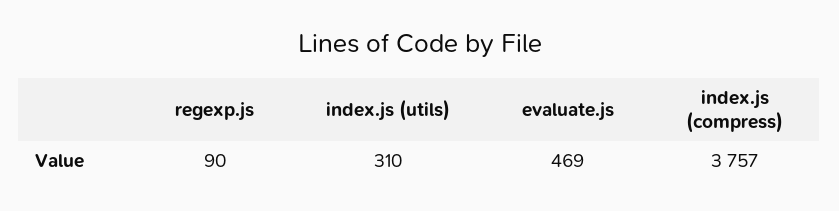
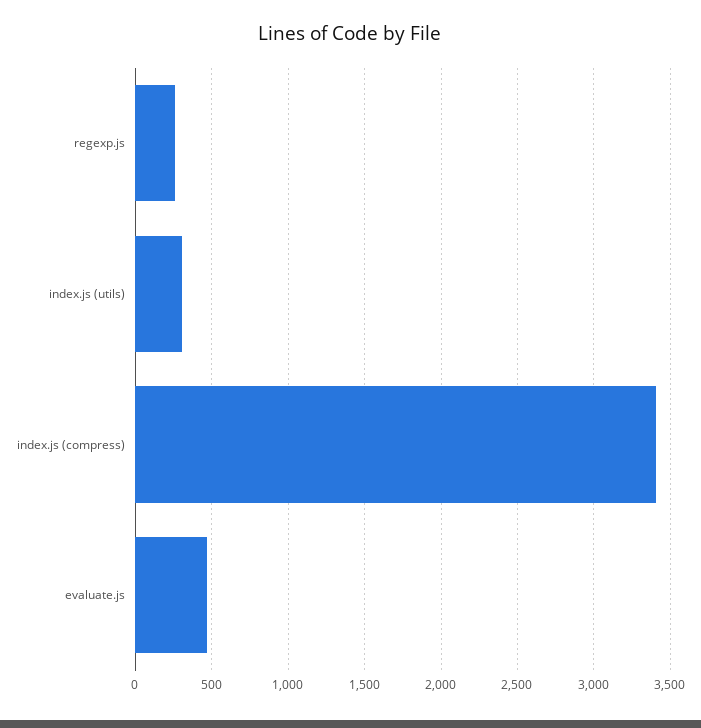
  {
-   "regexp.js": 90,
+   "regexp.js": 250,
    "index.js (utils)": 310,
    "evaluate.js": 469,
-   "index.js (compress)": 3757
+   "index.js (compress)": 3400
  }

